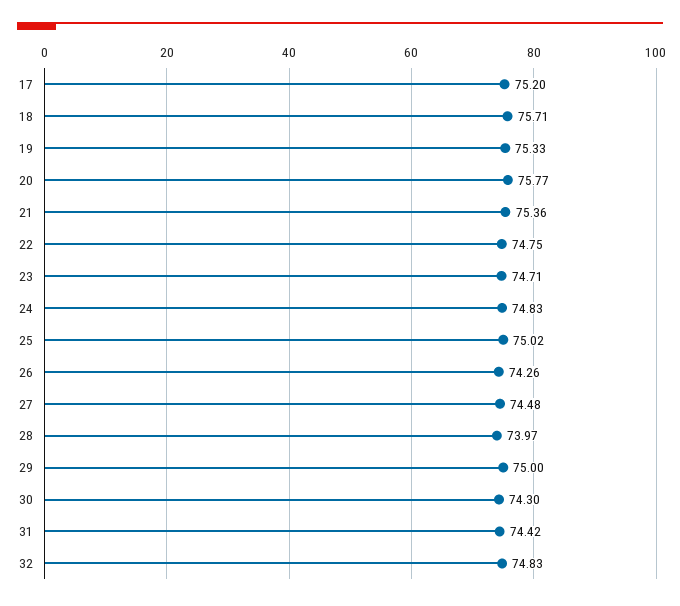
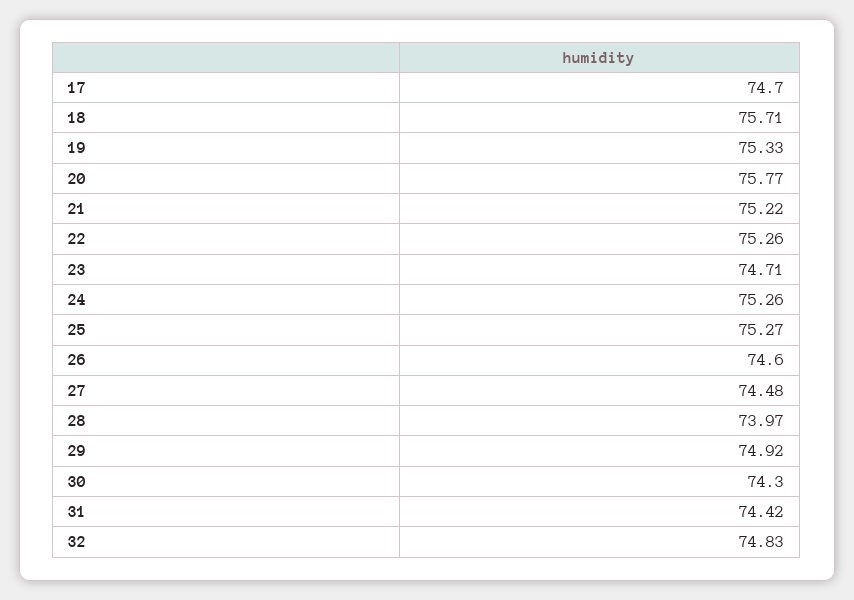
  {
-   "17": 75.2,
+   "17": 74.7,
    "18": 75.71,
    "19": 75.33,
    "20": 75.77,
-   "21": 75.36,
+   "21": 75.22,
-   "22": 74.75,
+   "22": 75.26,
    "23": 74.71,
-   "24": 74.83,
+   "24": 75.26,
-   "25": 75.02,
+   "25": 75.27,
-   "26": 74.26,
+   "26": 74.6,
    "27": 74.48,
    "28": 73.97,
-   "29": 75,
+   "29": 74.92,
    "30": 74.3,
    "31": 74.42,
    "32": 74.83
  }

